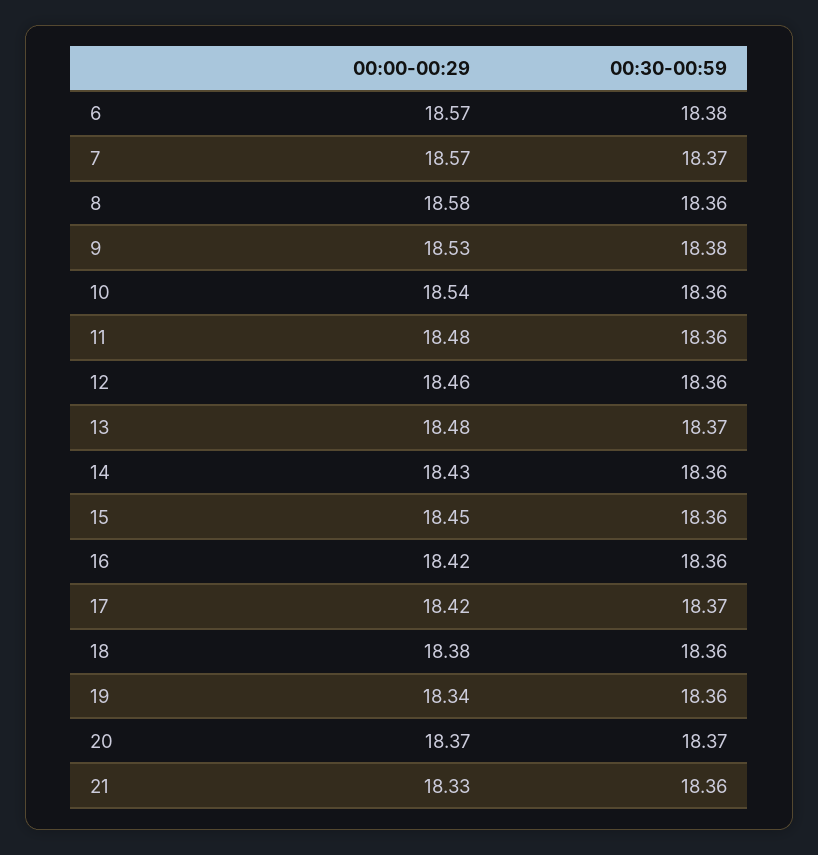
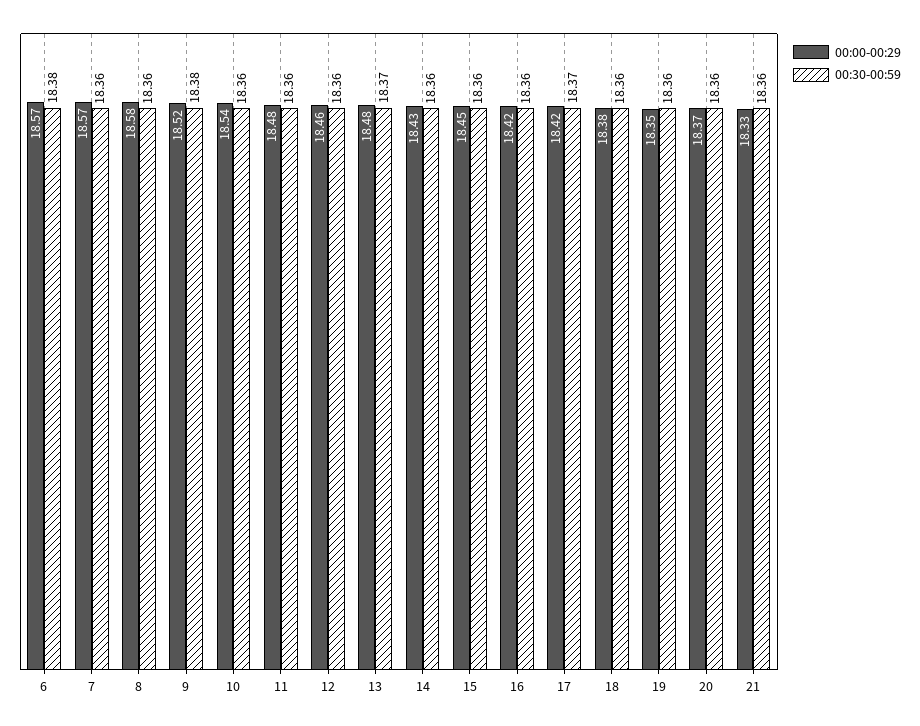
  {
    "00:00-00:29": {
      "6": 18.57,
      "7": 18.57,
      "8": 18.58,
-     "9": 18.53,
+     "9": 18.52,
      "10": 18.54,
      "11": 18.48,
      "12": 18.46,
      "13": 18.48,
      "14": 18.43,
      "15": 18.45,
      "16": 18.42,
      "17": 18.42,
      "18": 18.38,
-     "19": 18.34,
+     "19": 18.35,
      "20": 18.37,
      "21": 18.33
    },
    "00:30-00:59": {
      "6": 18.38,
-     "7": 18.37,
+     "7": 18.36,
      "8": 18.36,
      "9": 18.38,
      "10": 18.36,
      "11": 18.36,
      "12": 18.36,
      "13": 18.37,
      "14": 18.36,
      "15": 18.36,
      "16": 18.36,
      "17": 18.37,
      "18": 18.36,
      "19": 18.36,
-     "20": 18.37,
+     "20": 18.36,
      "21": 18.36
    }
  }

